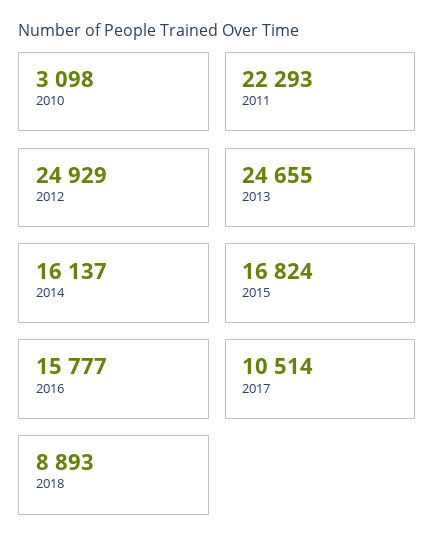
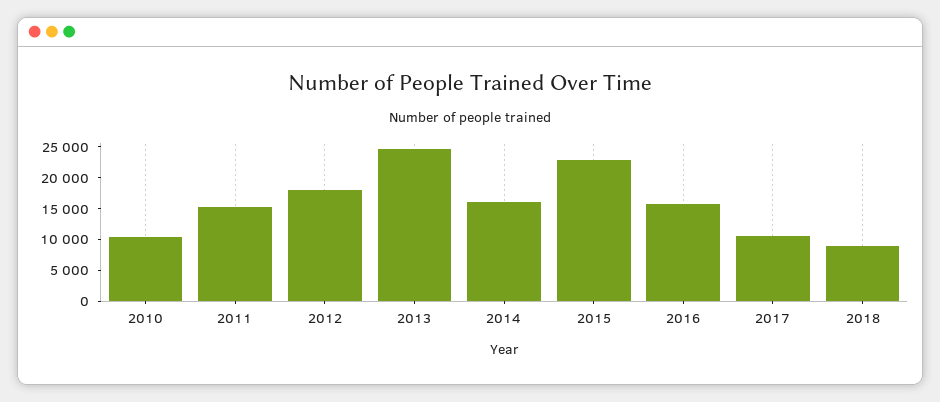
  {
-   "2010": 3098,
+   "2010": 10000,
-   "2011": 22293,
+   "2011": 15000,
-   "2012": 24929,
+   "2012": 17500,
    "2013": 24655,
    "2014": 16137,
-   "2015": 16824,
+   "2015": 22500,
    "2016": 15777,
    "2017": 10514,
    "2018": 8893
  }

